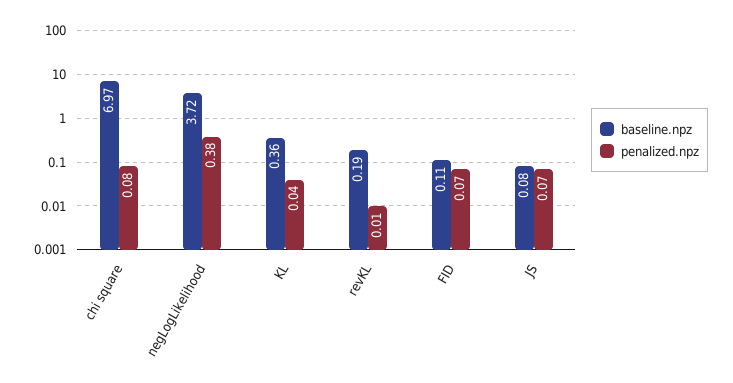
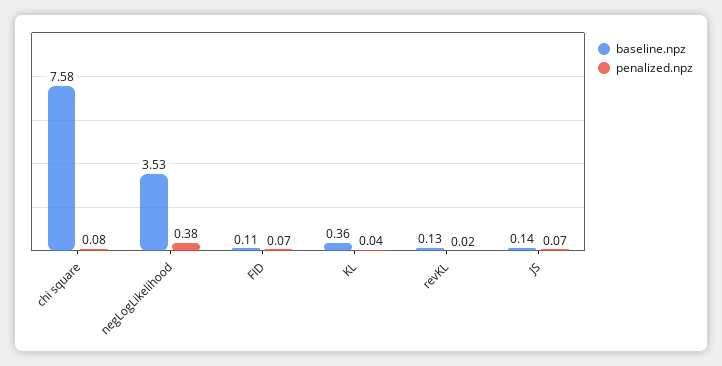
  {
    "baseline.npz": {
-     "chi square": 6.97,
+     "chi square": 7.58,
-     "negLogLikelihood": 3.72,
+     "negLogLikelihood": 3.53,
      "KL": 0.36,
-     "revKL": 0.19,
+     "revKL": 0.13,
      "FID": 0.11,
-     "JS": 0.08
+     "JS": 0.14
    },
    "penalized.npz": {
      "chi square": 0.08,
      "negLogLikelihood": 0.38,
      "KL": 0.04,
-     "revKL": 0.01,
+     "revKL": 0.02,
      "FID": 0.07,
      "JS": 0.07
    }
  }

